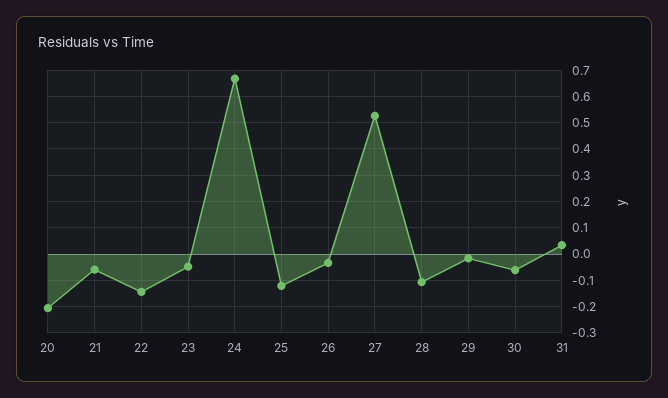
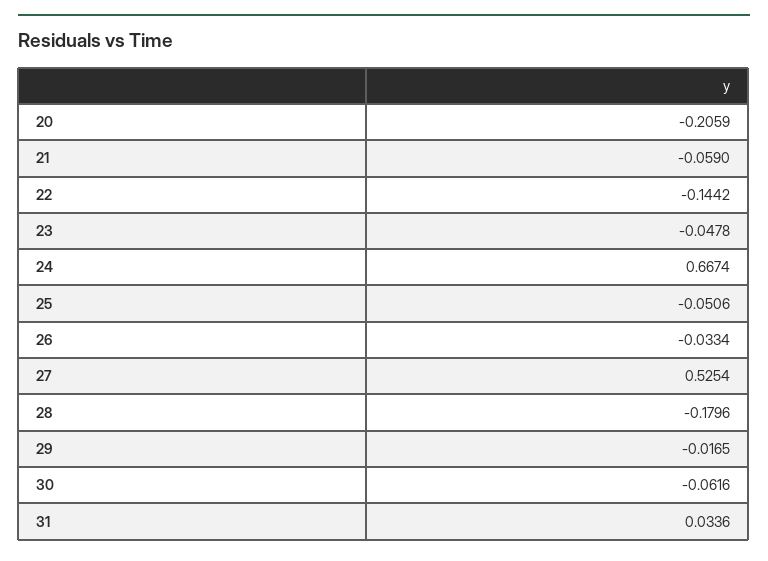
  {
    "20": -0.2059,
    "21": -0.059,
    "22": -0.1442,
    "23": -0.0478,
    "24": 0.6674,
-   "25": -0.125,
+   "25": -0.0506,
    "26": -0.0334,
    "27": 0.5254,
-   "28": -0.1,
+   "28": -0.1796,
    "29": -0.0165,
    "30": -0.0616,
    "31": 0.0336
  }

